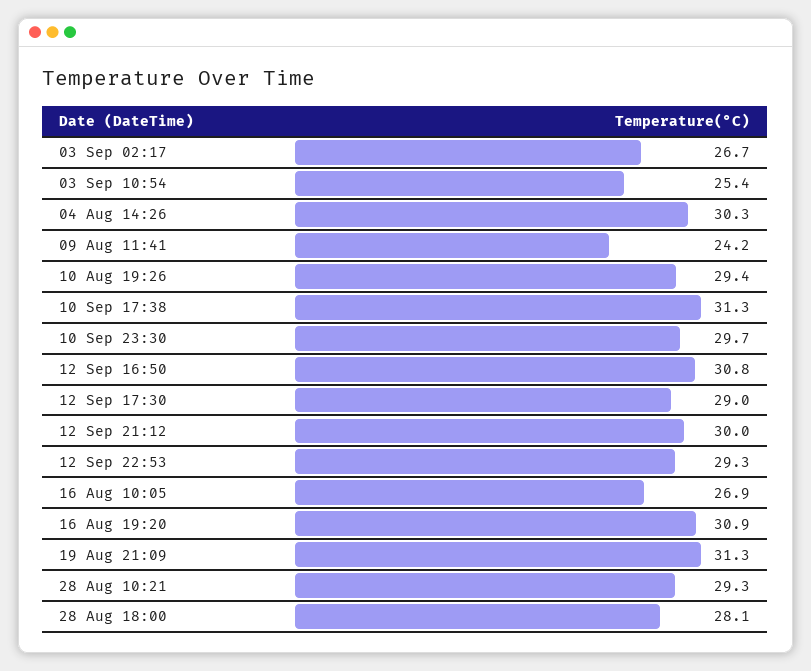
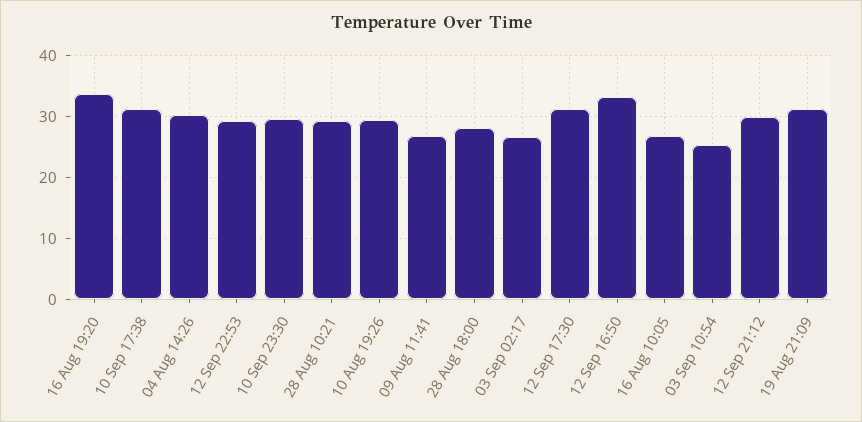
  {
    "03 Sep 02:17": 26.7,
    "03 Sep 10:54": 25.4,
    "04 Aug 14:26": 30.3,
-   "09 Aug 11:41": 24.2,
+   "09 Aug 11:41": 27,
    "10 Aug 19:26": 29.4,
    "10 Sep 17:38": 31.3,
    "10 Sep 23:30": 29.7,
-   "12 Sep 16:50": 30.8,
+   "12 Sep 16:50": 33,
-   "12 Sep 17:30": 29,
+   "12 Sep 17:30": 31,
    "12 Sep 21:12": 30,
    "12 Sep 22:53": 29.3,
    "16 Aug 10:05": 26.9,
-   "16 Aug 19:20": 30.9,
+   "16 Aug 19:20": 34,
    "19 Aug 21:09": 31.3,
    "28 Aug 10:21": 29.3,
    "28 Aug 18:00": 28.1
  }

